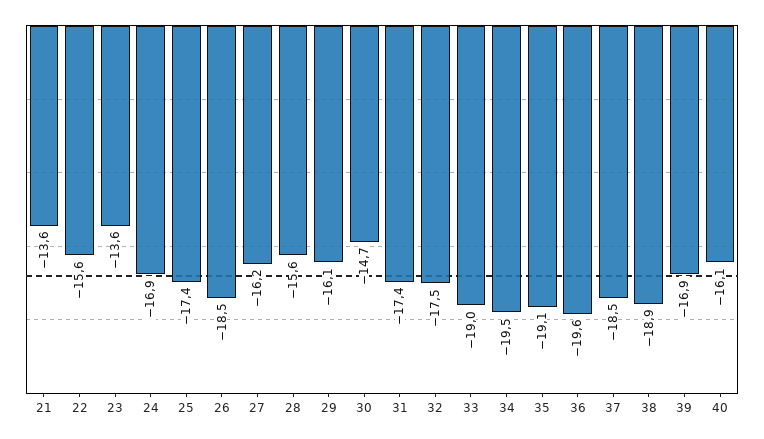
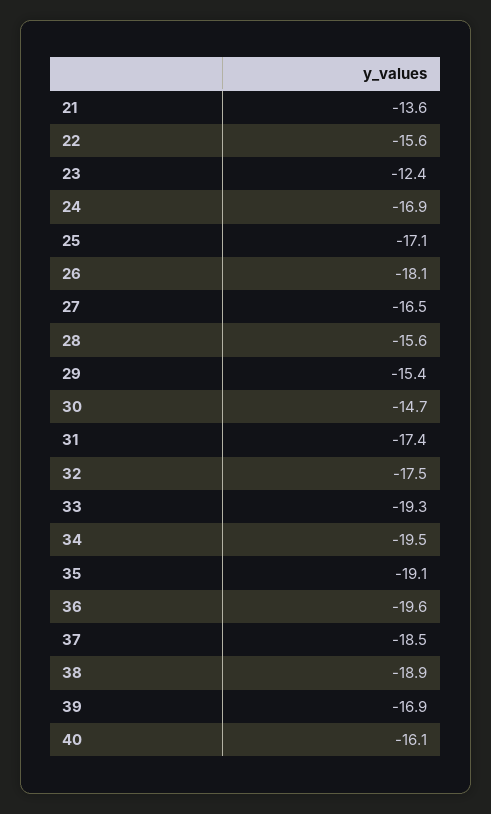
  {
    "21": -13.6,
    "22": -15.6,
-   "23": -13.6,
+   "23": -12.4,
    "24": -16.9,
-   "25": -17.4,
+   "25": -17.1,
-   "26": -18.5,
+   "26": -18.1,
-   "27": -16.2,
+   "27": -16.5,
    "28": -15.6,
-   "29": -16.1,
+   "29": -15.4,
    "30": -14.7,
    "31": -17.4,
    "32": -17.5,
-   "33": -19,
+   "33": -19.3,
    "34": -19.5,
    "35": -19.1,
    "36": -19.6,
    "37": -18.5,
    "38": -18.9,
    "39": -16.9,
    "40": -16.1
  }

